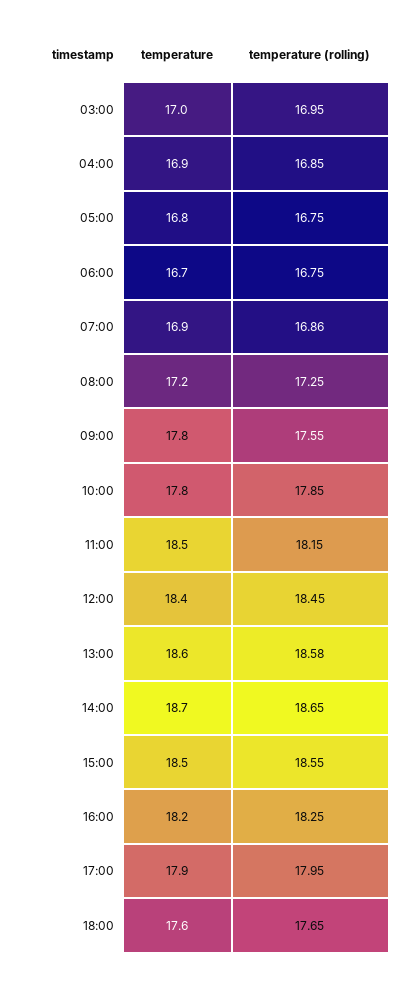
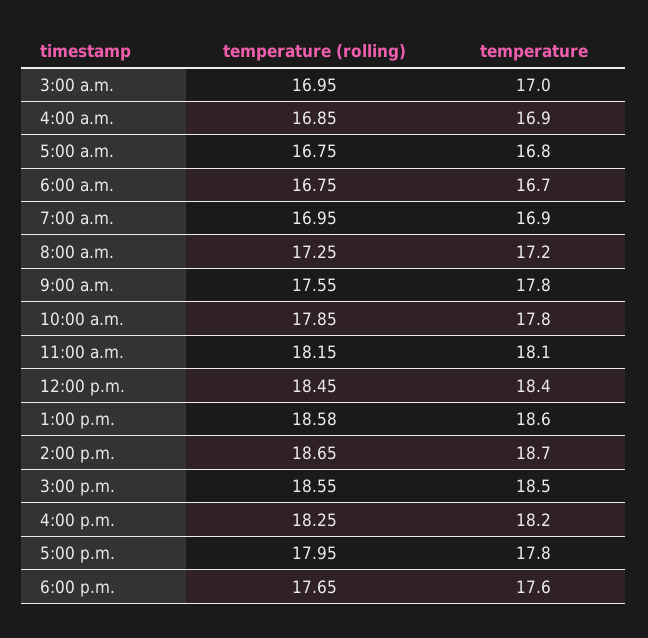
  {
    "temperature": {
      "03:00": 17,
      "04:00": 16.9,
      "05:00": 16.8,
      "06:00": 16.7,
      "07:00": 16.9,
      "08:00": 17.2,
      "09:00": 17.8,
      "10:00": 17.8,
-     "11:00": 18.5,
+     "11:00": 18.1,
      "12:00": 18.4,
      "13:00": 18.6,
      "14:00": 18.7,
      "15:00": 18.5,
      "16:00": 18.2,
-     "17:00": 17.9,
+     "17:00": 17.8,
      "18:00": 17.6
    },
    "temperature (rolling)": {
      "03:00": 16.95,
      "04:00": 16.85,
      "05:00": 16.75,
      "06:00": 16.75,
-     "07:00": 16.86,
+     "07:00": 16.95,
      "08:00": 17.25,
      "09:00": 17.55,
      "10:00": 17.85,
      "11:00": 18.15,
      "12:00": 18.45,
      "13:00": 18.58,
      "14:00": 18.65,
      "15:00": 18.55,
      "16:00": 18.25,
      "17:00": 17.95,
      "18:00": 17.65
    }
  }

